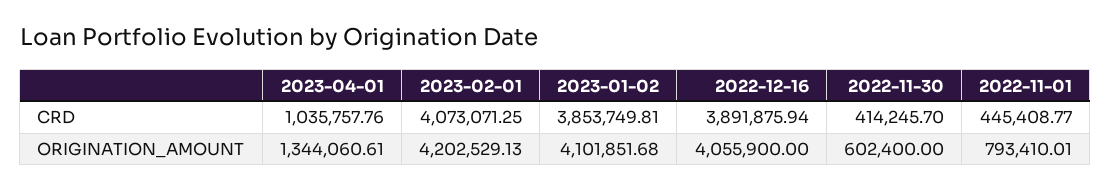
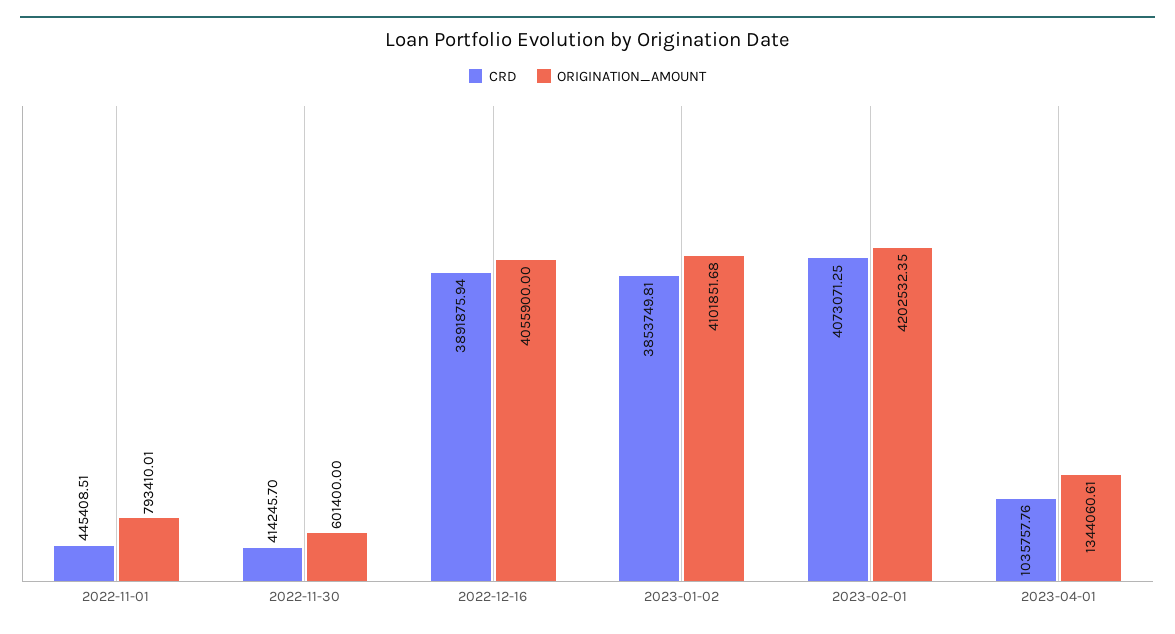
  {
    "CRD": {
      "2023-04-01": 1035757.76,
      "2023-02-01": 4073071.25,
      "2023-01-02": 3853749.81,
      "2022-12-16": 3891875.94,
      "2022-11-30": 414245.7,
-     "2022-11-01": 445408.77
+     "2022-11-01": 445408.51
    },
    "ORIGINATION_AMOUNT": {
      "2023-04-01": 1344060.61,
-     "2023-02-01": 4202529.13,
+     "2023-02-01": 4202532.35,
      "2023-01-02": 4101851.68,
      "2022-12-16": 4055900,
-     "2022-11-30": 602400,
+     "2022-11-30": 601400,
      "2022-11-01": 793410.01
    }
  }

